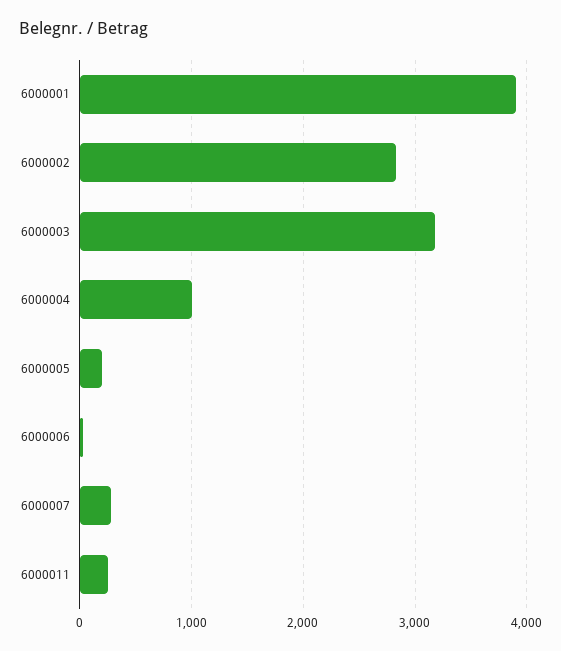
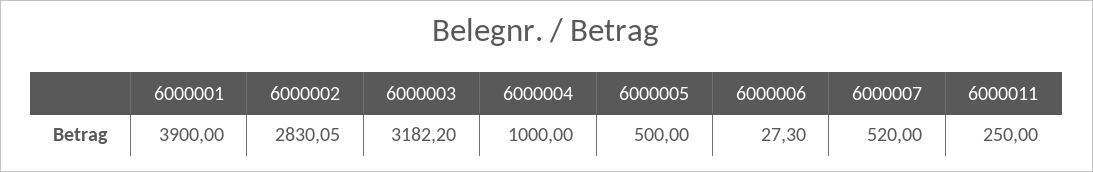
  {
    "6000001": 3900,
    "6000002": 2830.05,
    "6000003": 3182.2,
    "6000004": 1000,
-   "6000005": 200,
+   "6000005": 500,
    "6000006": 27.3,
-   "6000007": 300,
+   "6000007": 520,
    "6000011": 250
  }

